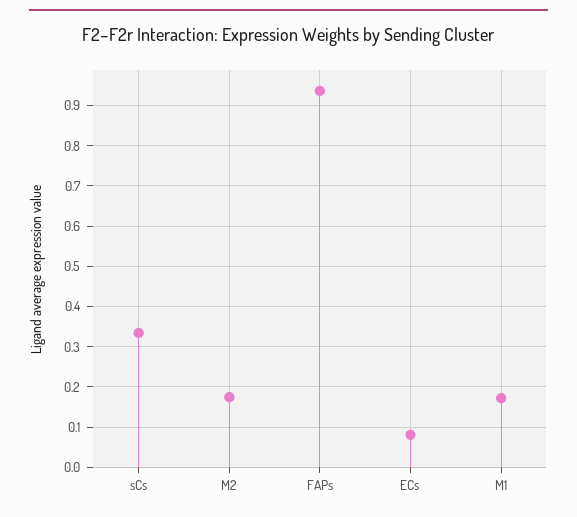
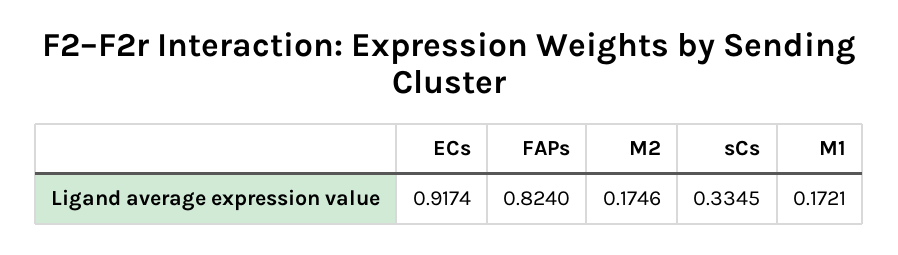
  {
    "sCs": 0.3345,
    "M2": 0.1746,
-   "FAPs": 0.94,
+   "FAPs": 0.824,
-   "ECs": 0.08,
+   "ECs": 0.9174,
    "M1": 0.1721
  }

